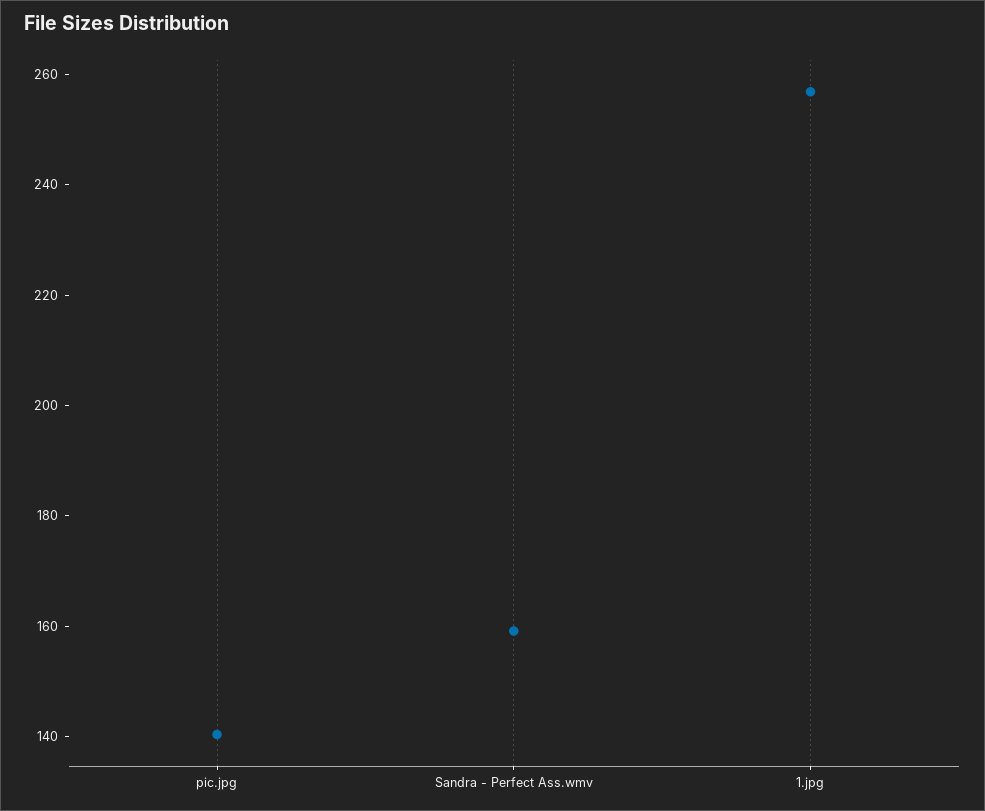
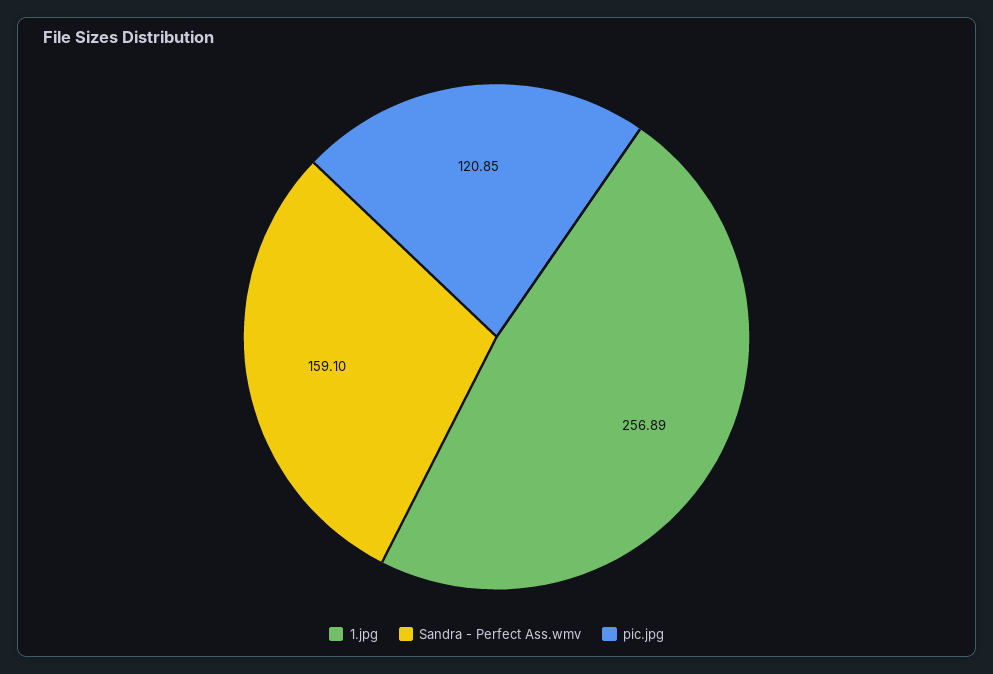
  {
-   "pic.jpg": 140,
+   "pic.jpg": 120.85,
    "Sandra - Perfect Ass.wmv": 159.1,
    "1.jpg": 256.89
  }

